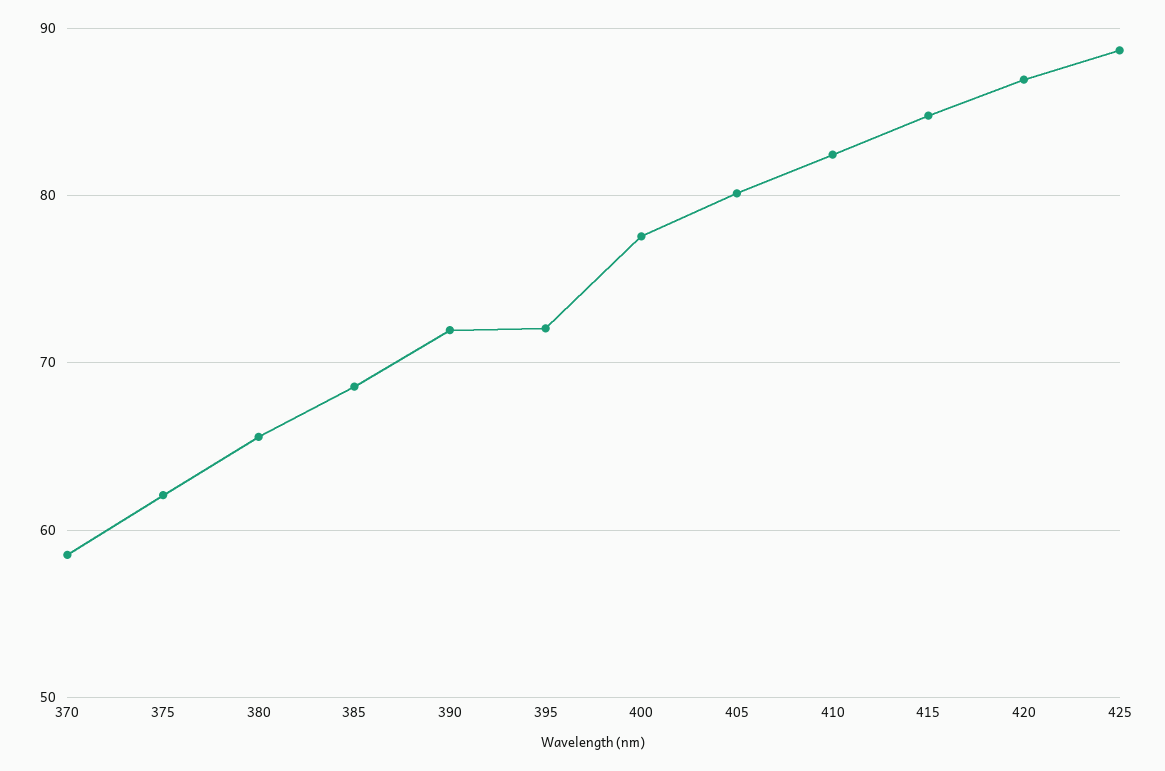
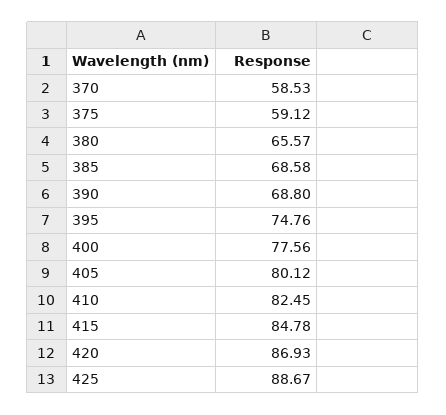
  {
    "370": 58.53,
-   "375": 62,
+   "375": 59.12,
    "380": 65.57,
    "385": 68.58,
-   "390": 72,
+   "390": 68.8,
-   "395": 72,
+   "395": 74.76,
    "400": 77.56,
    "405": 80.12,
    "410": 82.45,
    "415": 84.78,
    "420": 86.93,
    "425": 88.67
  }

